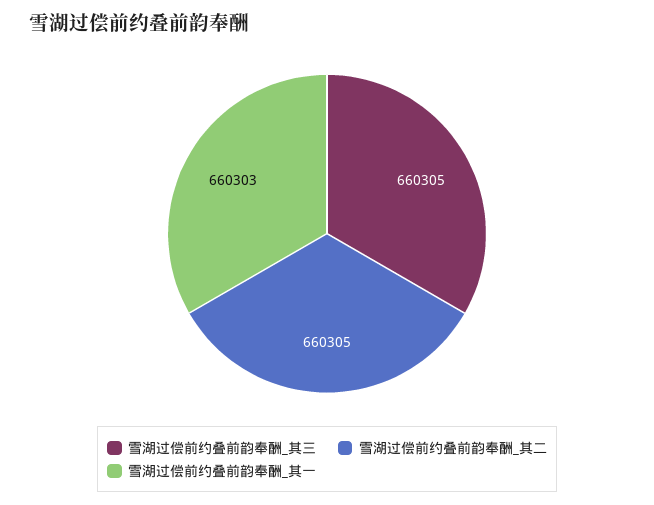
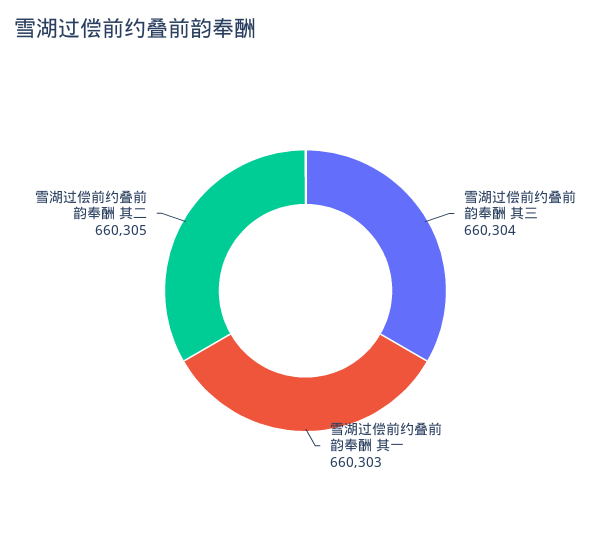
  {
-   "雪湖过偿前约叠前韵奉酬_其三": 660305,
+   "雪湖过偿前约叠前韵奉酬_其三": 660304,
    "雪湖过偿前约叠前韵奉酬_其二": 660305,
    "雪湖过偿前约叠前韵奉酬_其一": 660303
  }

